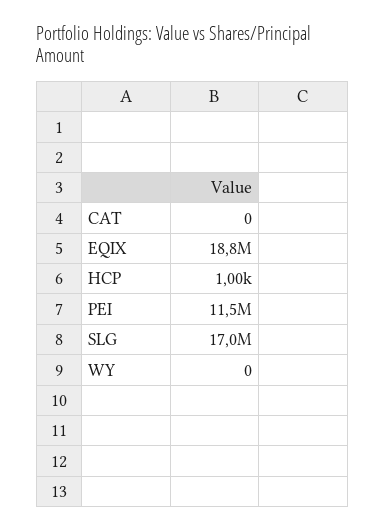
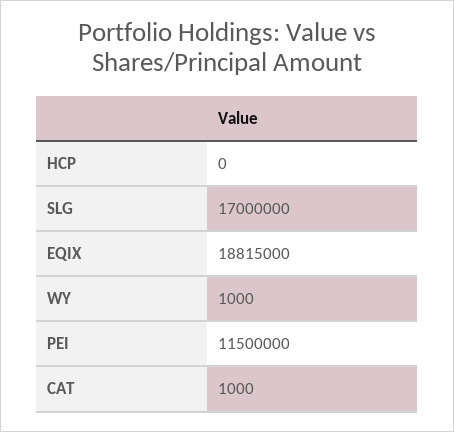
  {
-   "CAT": 0,
+   "CAT": 1000,
    "EQIX": 18815000,
-   "HCP": 1000,
+   "HCP": 0,
    "PEI": 11500000,
    "SLG": 17000000,
-   "WY": 0
+   "WY": 1000
  }

